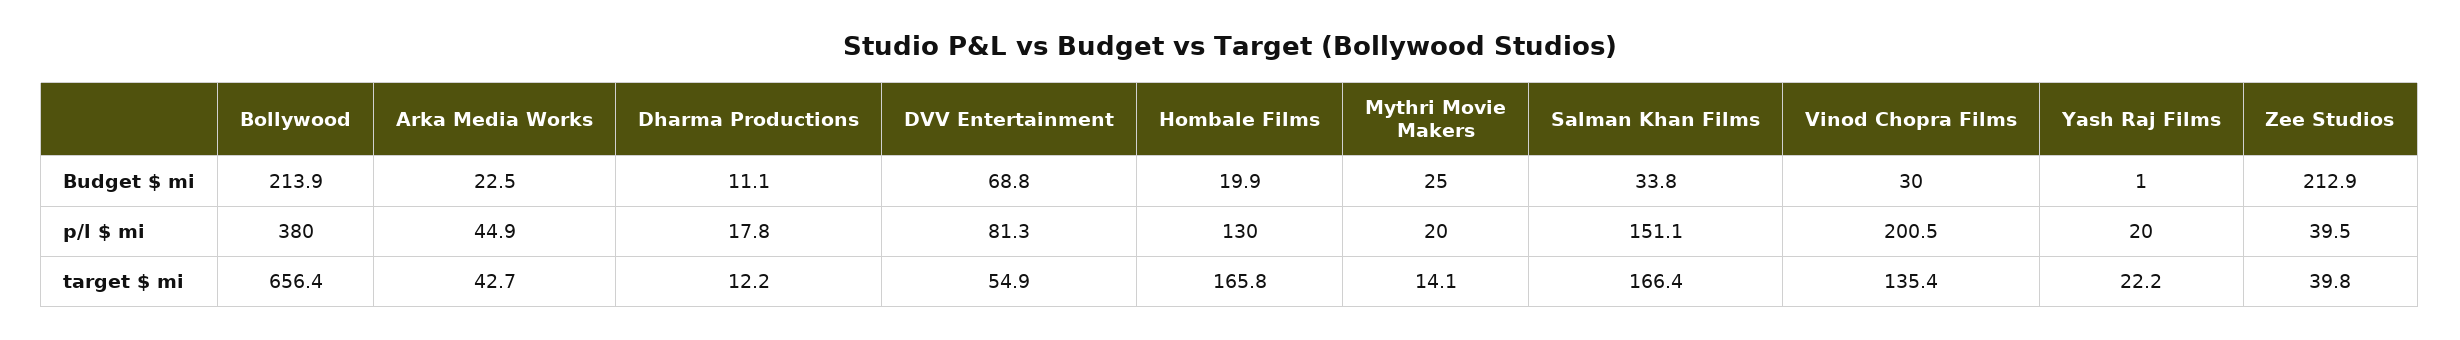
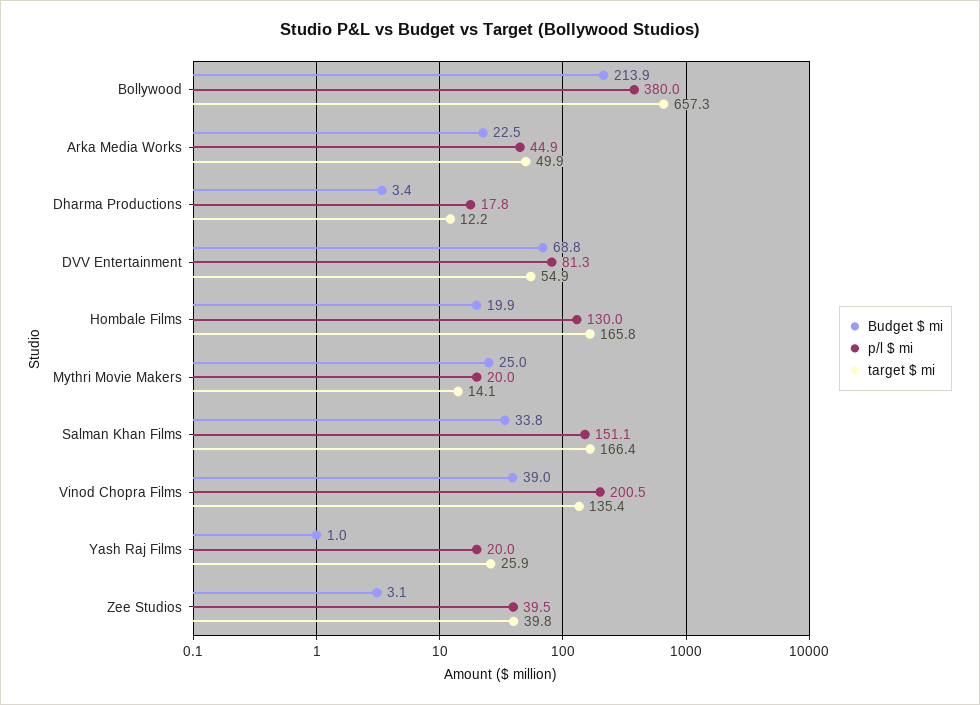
  {
    "Budget $ mi": {
      "Bollywood": 213.9,
      "Arka Media Works": 22.5,
-     "Dharma Productions": 11.1,
+     "Dharma Productions": 3.4,
      "DVV Entertainment": 68.8,
      "Hombale Films": 19.9,
      "Mythri Movie Makers": 25,
      "Salman Khan Films": 33.8,
-     "Vinod Chopra Films": 30,
+     "Vinod Chopra Films": 39,
      "Yash Raj Films": 1,
-     "Zee Studios": 212.9
+     "Zee Studios": 3.1
    },
    "p/l $ mi": {
      "Bollywood": 380,
      "Arka Media Works": 44.9,
      "Dharma Productions": 17.8,
      "DVV Entertainment": 81.3,
      "Hombale Films": 130,
      "Mythri Movie Makers": 20,
      "Salman Khan Films": 151.1,
      "Vinod Chopra Films": 200.5,
      "Yash Raj Films": 20,
      "Zee Studios": 39.5
    },
    "target $ mi": {
-     "Bollywood": 656.4,
+     "Bollywood": 657.3,
-     "Arka Media Works": 42.7,
+     "Arka Media Works": 49.9,
      "Dharma Productions": 12.2,
      "DVV Entertainment": 54.9,
      "Hombale Films": 165.8,
      "Mythri Movie Makers": 14.1,
      "Salman Khan Films": 166.4,
      "Vinod Chopra Films": 135.4,
-     "Yash Raj Films": 22.2,
+     "Yash Raj Films": 25.9,
      "Zee Studios": 39.8
    }
  }

